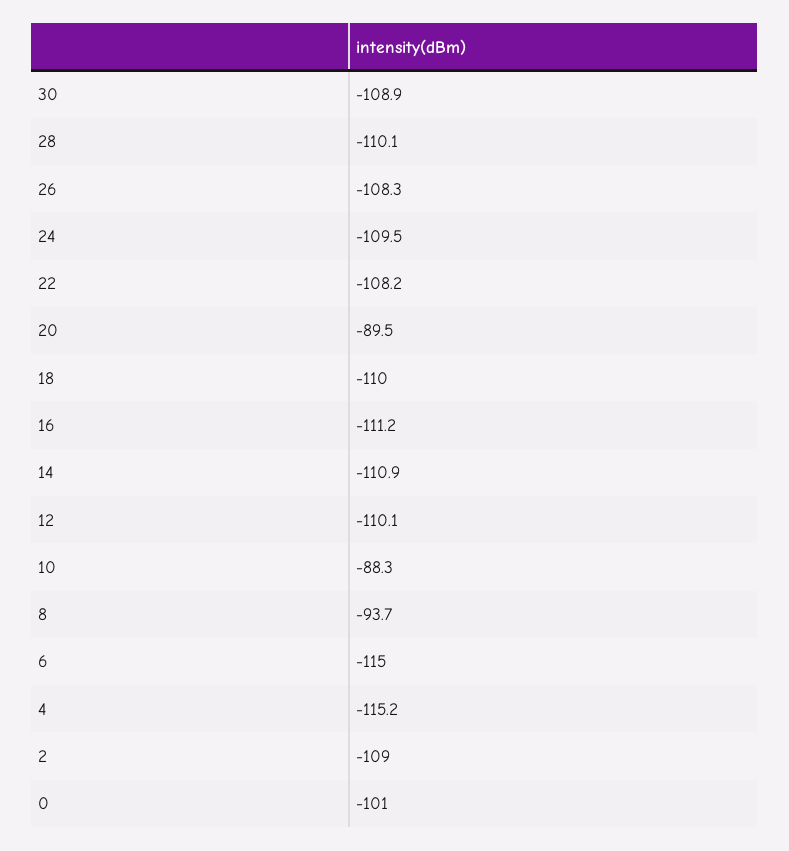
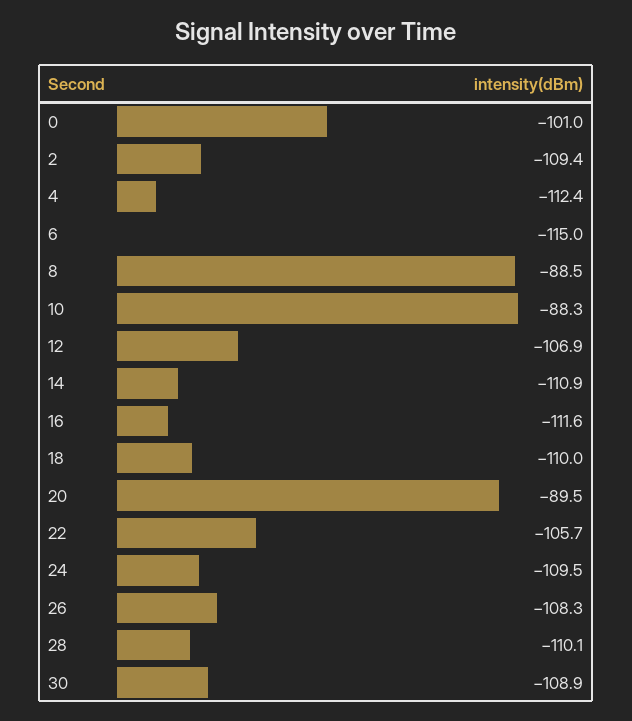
  {
    "30": -108.9,
    "28": -110.1,
    "26": -108.3,
    "24": -109.5,
-   "22": -108.2,
+   "22": -105.7,
    "20": -89.5,
    "18": -110,
-   "16": -111.2,
+   "16": -111.6,
    "14": -110.9,
-   "12": -110.1,
+   "12": -106.9,
    "10": -88.3,
-   "8": -93.7,
+   "8": -88.5,
    "6": -115,
-   "4": -115.2,
+   "4": -112.4,
-   "2": -109,
+   "2": -109.4,
    "0": -101
  }

